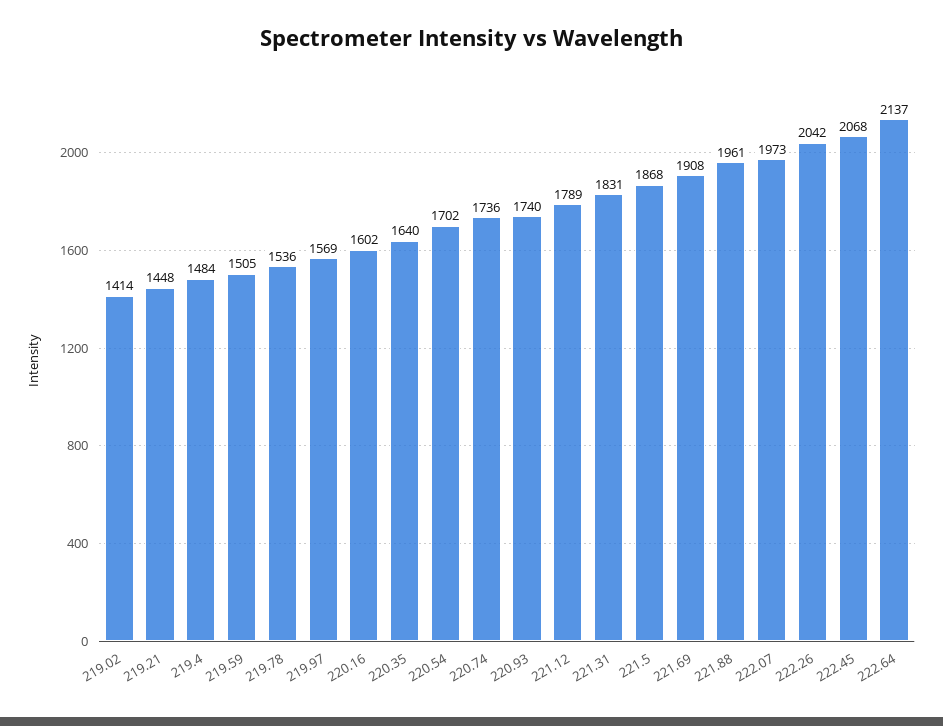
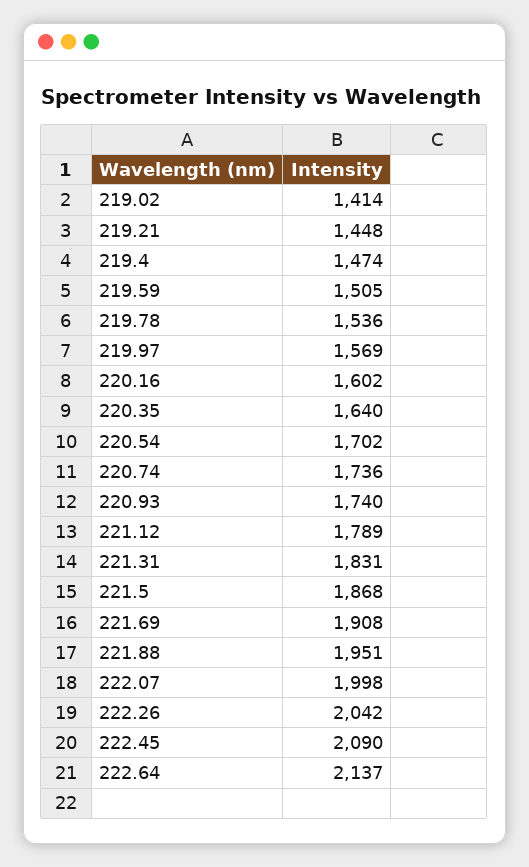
  {
    "219.02": 1414,
    "219.21": 1448,
-   "219.4": 1484,
+   "219.4": 1474,
    "219.59": 1505,
    "219.78": 1536,
    "219.97": 1569,
    "220.16": 1602,
    "220.35": 1640,
    "220.54": 1702,
    "220.74": 1736,
    "220.93": 1740,
    "221.12": 1789,
    "221.31": 1831,
    "221.5": 1868,
    "221.69": 1908,
-   "221.88": 1961,
+   "221.88": 1951,
-   "222.07": 1973,
+   "222.07": 1998,
    "222.26": 2042,
-   "222.45": 2068,
+   "222.45": 2090,
    "222.64": 2137
  }

